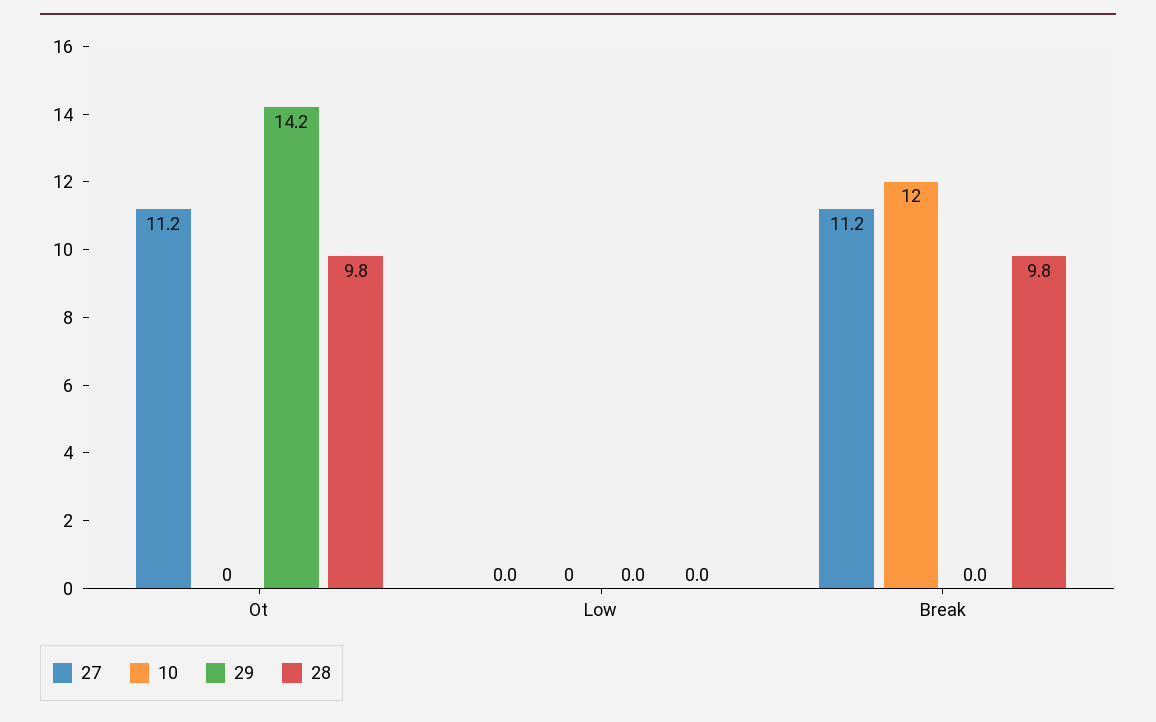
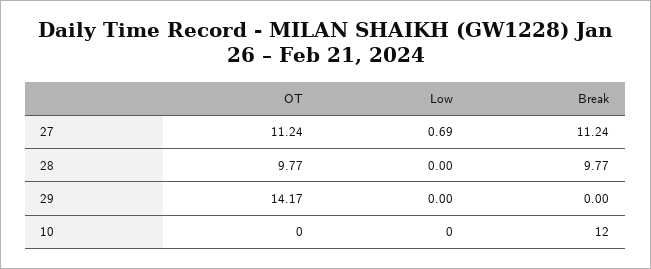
  {
    "27": {
      "Ot": 11.24,
-     "Low": 0,
+     "Low": 0.69,
      "Break": 11.24
    },
    "10": {
      "Ot": 0,
      "Low": 0,
      "Break": 12
    },
    "29": {
      "Ot": 14.17,
      "Low": 0,
      "Break": 0
    },
    "28": {
      "Ot": 9.77,
      "Low": 0,
      "Break": 9.77
    }
  }

